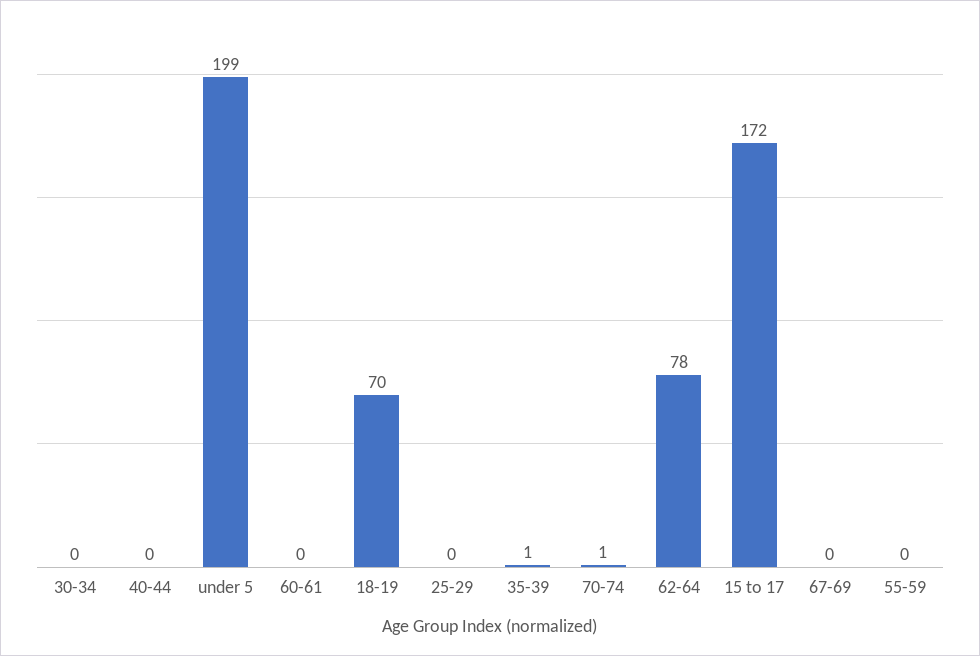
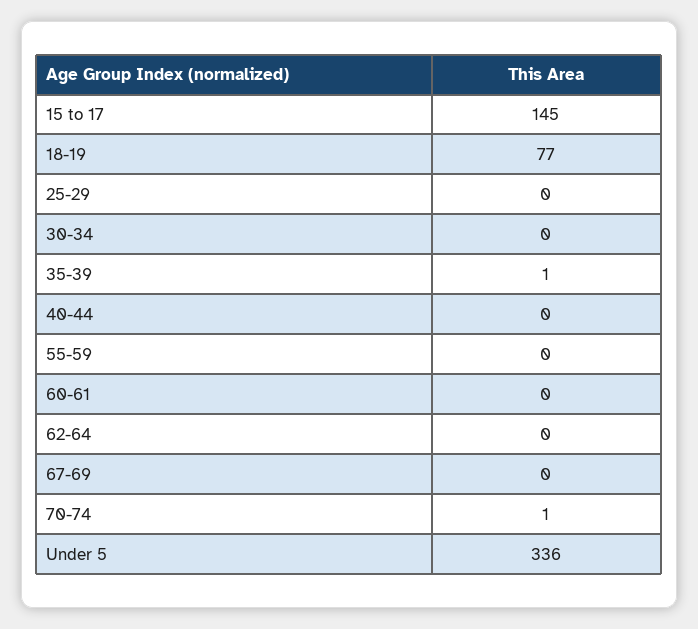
  {
    "30-34": 0,
    "40-44": 0,
-   "under 5": 199,
+   "under 5": 336,
    "60-61": 0,
-   "18-19": 70,
+   "18-19": 77,
    "25-29": 0,
    "35-39": 1,
    "70-74": 1,
-   "62-64": 78,
+   "62-64": 0,
-   "15 to 17": 172,
+   "15 to 17": 145,
    "67-69": 0,
    "55-59": 0
  }

